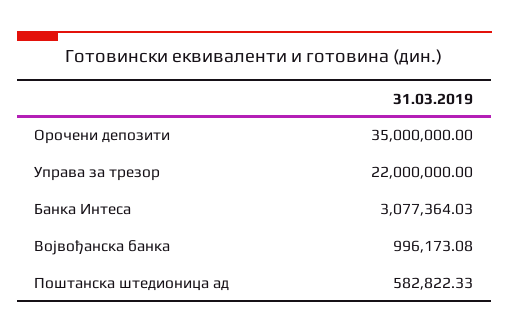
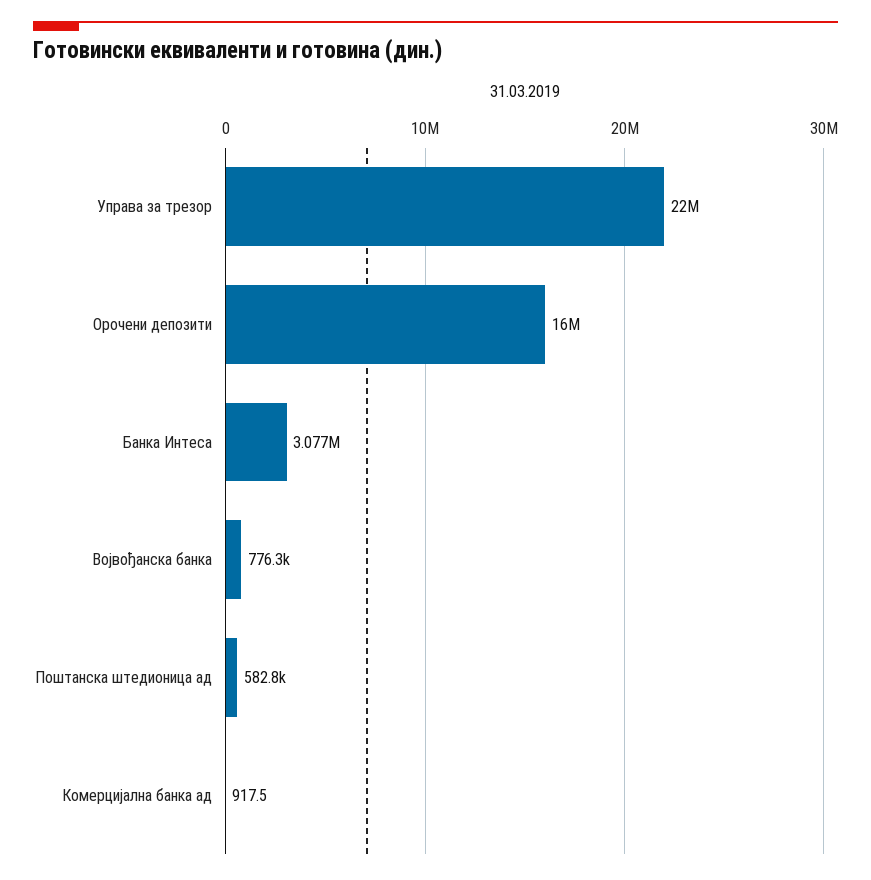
  {
-   "Орочени депозити": 35000000,
+   "Орочени депозити": 16000000,
    "Управа за трезор": 22000000,
    "Банка Интеса": 3077364.03,
-   "Војвођанска банка": 996173.08,
+   "Војвођанска банка": 776300,
-   "Поштанска штедионица ад": 582822.33
+   "Поштанска штедионица ад": 582822.33,
+   "Комерцијална банка ад": 917.5
  }

